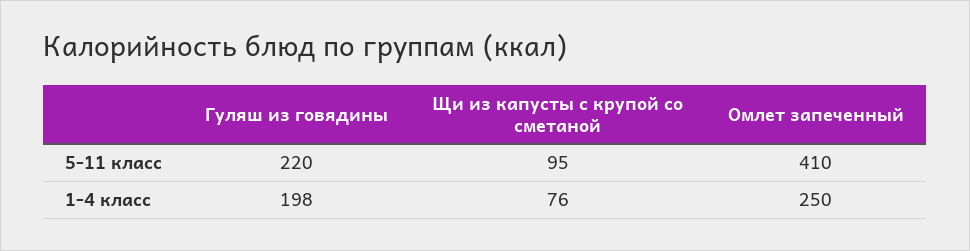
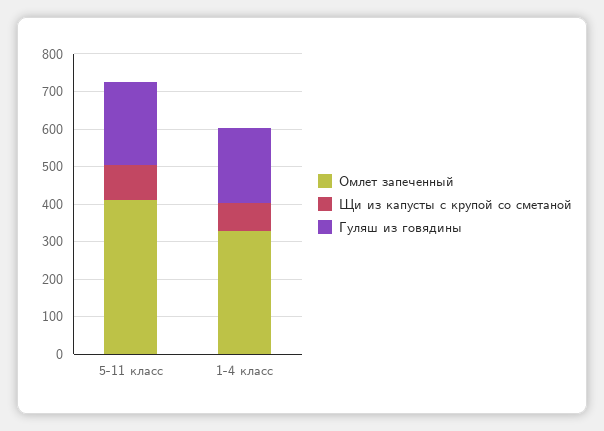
  {
    "Гуляш из говядины": {
      "5-11 класс": 220,
      "1-4 класс": 198
    },
    "Щи из капусты с крупой со сметаной": {
      "5-11 класс": 95,
      "1-4 класс": 76
    },
    "Омлет запеченный": {
      "5-11 класс": 410,
-     "1-4 класс": 250
+     "1-4 класс": 325
    }
  }

